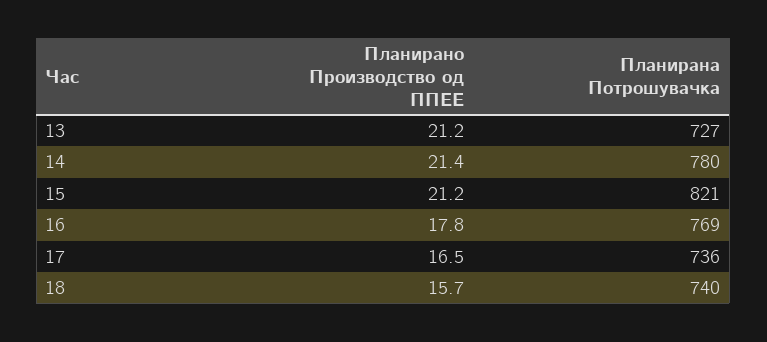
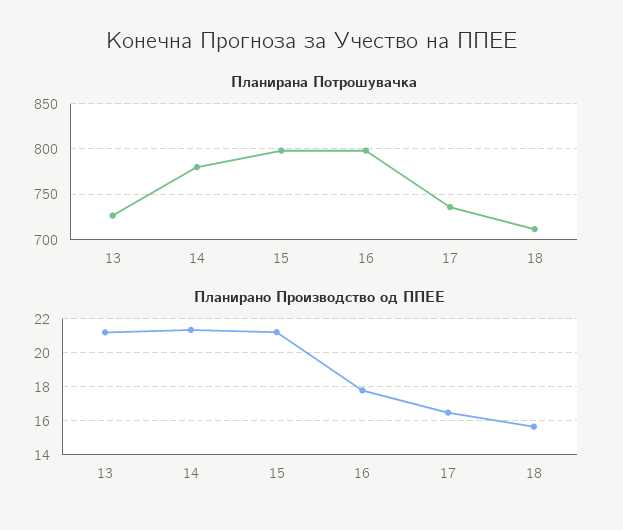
  {
    "Планирано Производство од ППЕЕ": {
      "13": 21.2,
      "14": 21.4,
      "15": 21.2,
      "16": 17.8,
      "17": 16.5,
      "18": 15.7
    },
    "Планирана Потрошувачка": {
      "13": 727,
      "14": 780,
-     "15": 821,
+     "15": 800,
-     "16": 769,
+     "16": 800,
      "17": 736,
-     "18": 740
+     "18": 710
    }
  }

